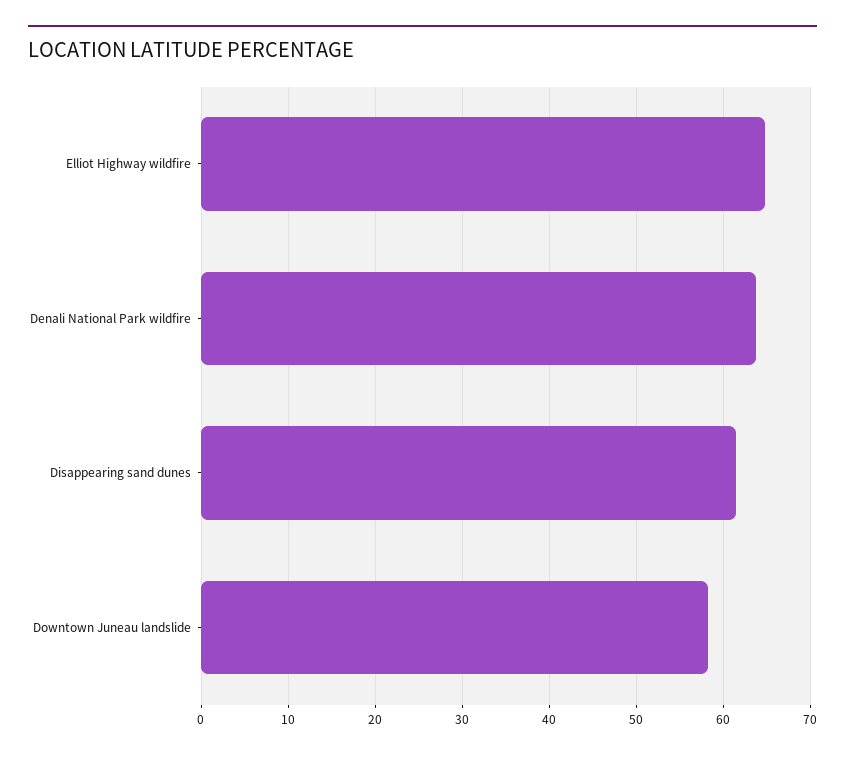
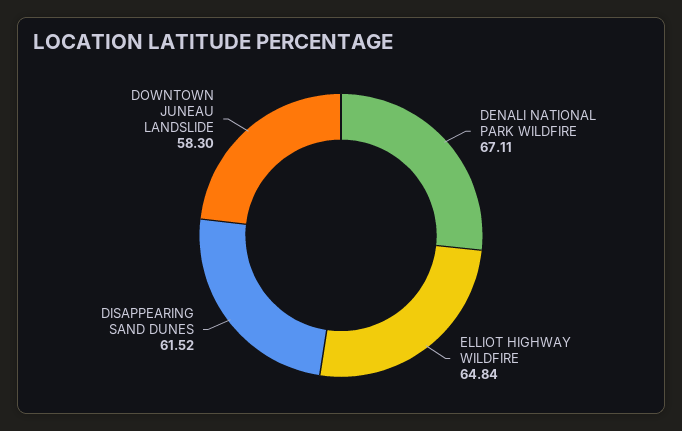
  {
    "Elliot Highway wildfire": 64.84,
-   "Denali National Park wildfire": 64,
+   "Denali National Park wildfire": 67.11,
    "Disappearing sand dunes": 61.52,
    "Downtown Juneau landslide": 58.3
  }

